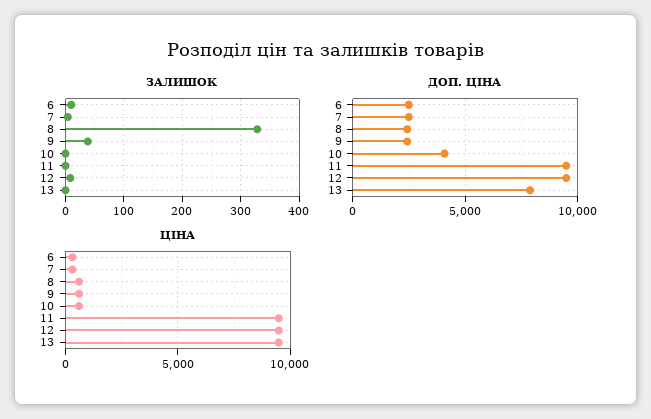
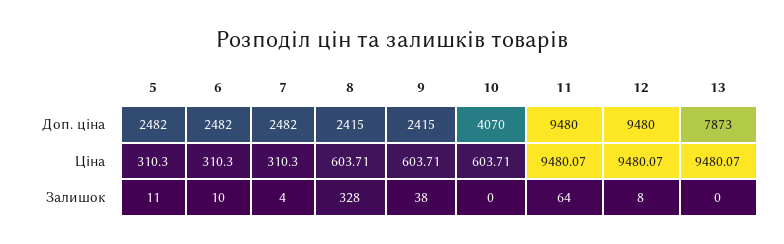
  {
    "ЗАЛИШОК": {
      "6": 10,
      "7": 4,
      "8": 328,
      "9": 38,
      "10": 0,
-     "11": 0,
+     "11": 64,
      "12": 8,
-     "13": 0
+     "13": 0,
+     "5": 11
    },
    "ДОП. ЦІНА": {
      "6": 2482,
      "7": 2482,
      "8": 2415,
      "9": 2415,
      "10": 4070,
      "11": 9480,
      "12": 9480,
-     "13": 7873
+     "13": 7873,
+     "5": 2482
    },
    "ЦІНА": {
      "6": 310.3,
      "7": 310.3,
      "8": 603.71,
      "9": 603.71,
      "10": 603.71,
      "11": 9480.07,
      "12": 9480.07,
-     "13": 9480.07
+     "13": 9480.07,
+     "5": 310.3
    }
  }

